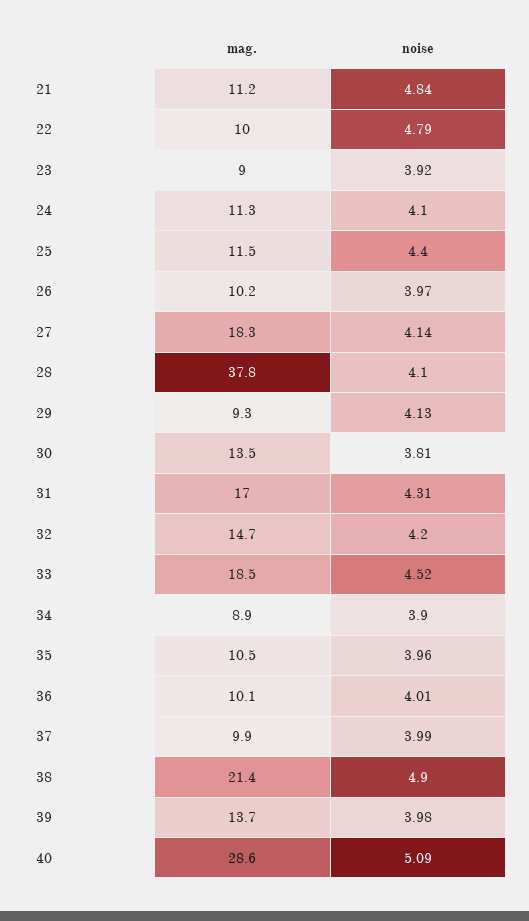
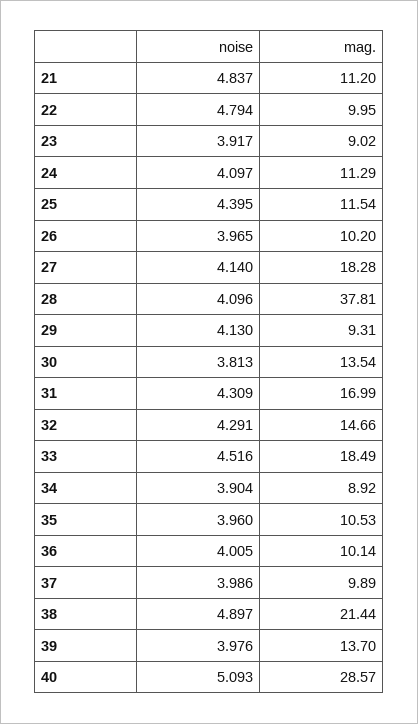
  {
    "mag.": {
      "21": 11.2,
      "22": 9.95,
      "23": 9.02,
      "24": 11.29,
      "25": 11.54,
      "26": 10.2,
      "27": 18.28,
      "28": 37.81,
      "29": 9.31,
      "30": 13.54,
      "31": 16.99,
      "32": 14.66,
      "33": 18.49,
      "34": 8.92,
      "35": 10.53,
      "36": 10.14,
      "37": 9.89,
      "38": 21.44,
      "39": 13.7,
      "40": 28.57
    },
    "noise": {
      "21": 4.837,
      "22": 4.794,
      "23": 3.917,
      "24": 4.097,
      "25": 4.395,
      "26": 3.965,
      "27": 4.14,
      "28": 4.096,
      "29": 4.13,
      "30": 3.813,
      "31": 4.309,
-     "32": 4.2,
+     "32": 4.291,
      "33": 4.516,
      "34": 3.904,
      "35": 3.96,
      "36": 4.005,
      "37": 3.986,
      "38": 4.897,
      "39": 3.976,
      "40": 5.093
    }
  }

